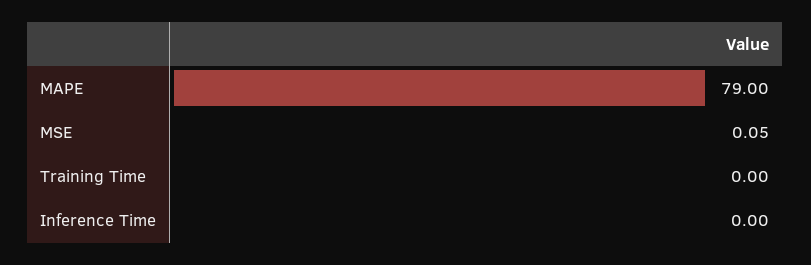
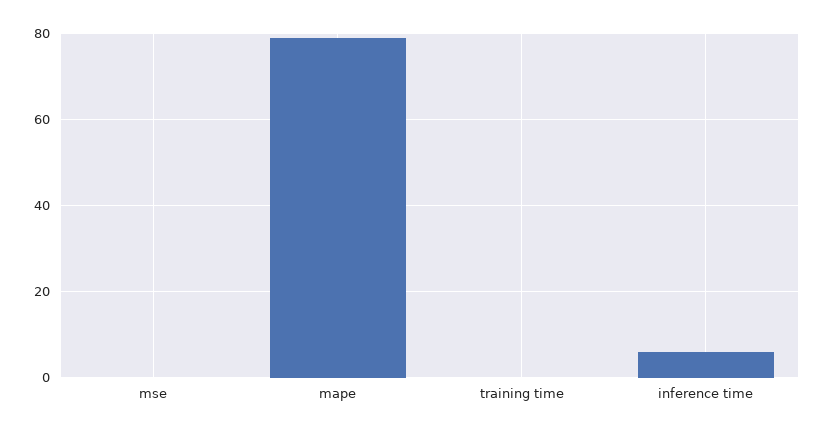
  {
    "MAPE": 79,
    "MSE": 0.05,
    "Training Time": 0,
-   "Inference Time": 0
+   "Inference Time": 6
  }

